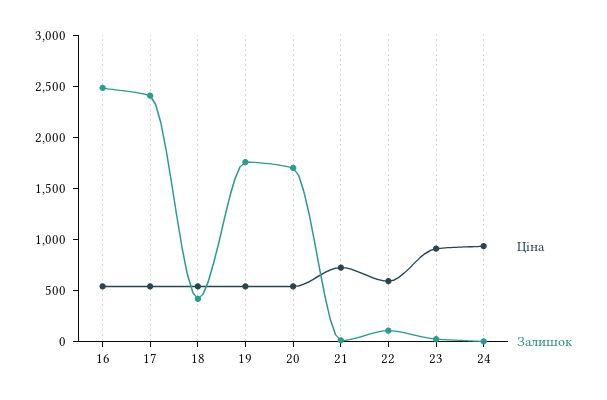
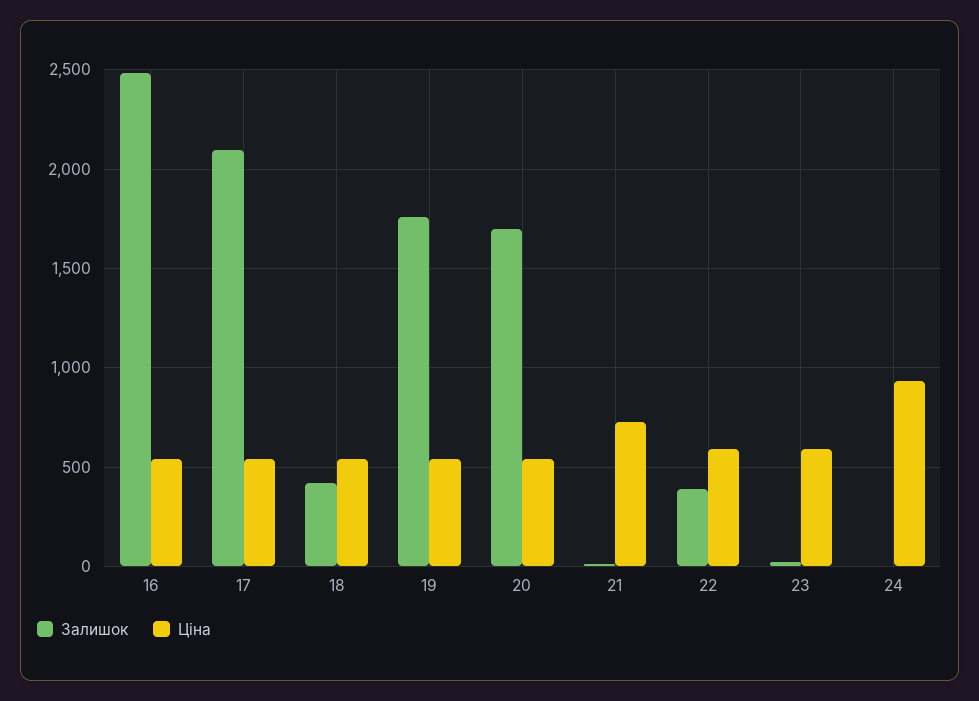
  {
    "Ціна": {
      "16": 550,
      "17": 550,
      "18": 550,
      "19": 550,
      "20": 550,
      "21": 700,
      "22": 600,
-     "23": 900,
+     "23": 600,
      "24": 950
    },
    "Залишок": {
      "16": 2500,
-     "17": 2400,
+     "17": 2100,
      "18": 400,
      "19": 1750,
      "20": 1700,
      "21": 0,
-     "22": 100,
+     "22": 400,
      "23": 0,
      "24": 0
    }
  }

